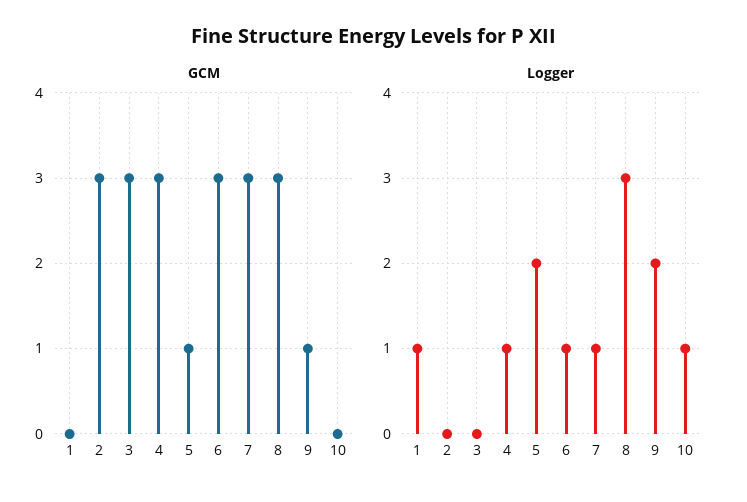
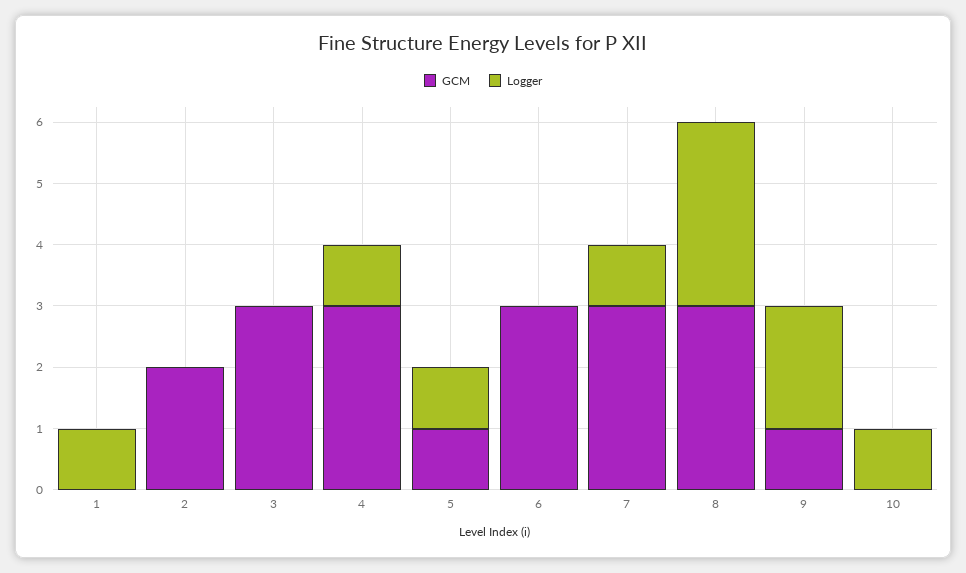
  {
    "GCM": {
      "1": 0,
-     "2": 3,
+     "2": 2,
      "3": 3,
      "4": 3,
      "5": 1,
      "6": 3,
      "7": 3,
      "8": 3,
      "9": 1,
      "10": 0
    },
    "Logger": {
      "1": 1,
      "2": 0,
      "3": 0,
      "4": 1,
-     "5": 2,
+     "5": 1,
-     "6": 1,
+     "6": 0,
      "7": 1,
      "8": 3,
      "9": 2,
      "10": 1
    }
  }

